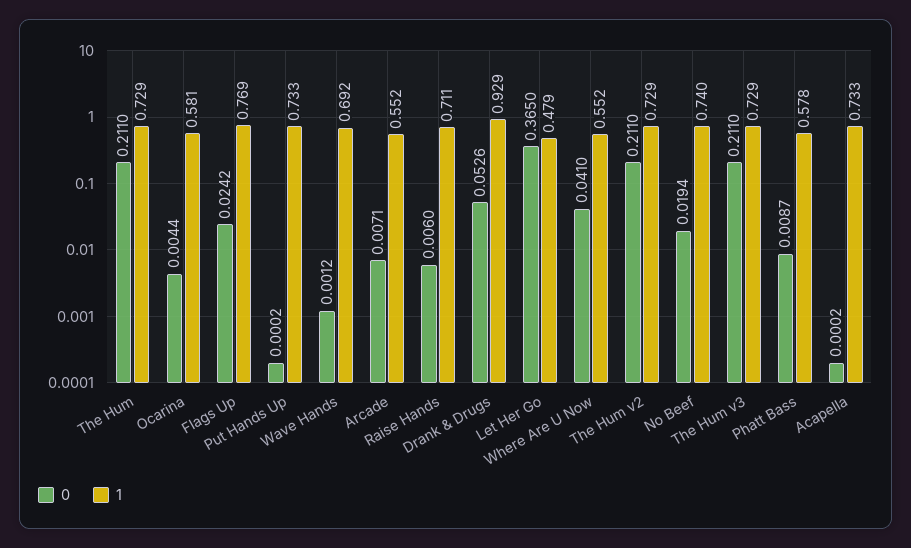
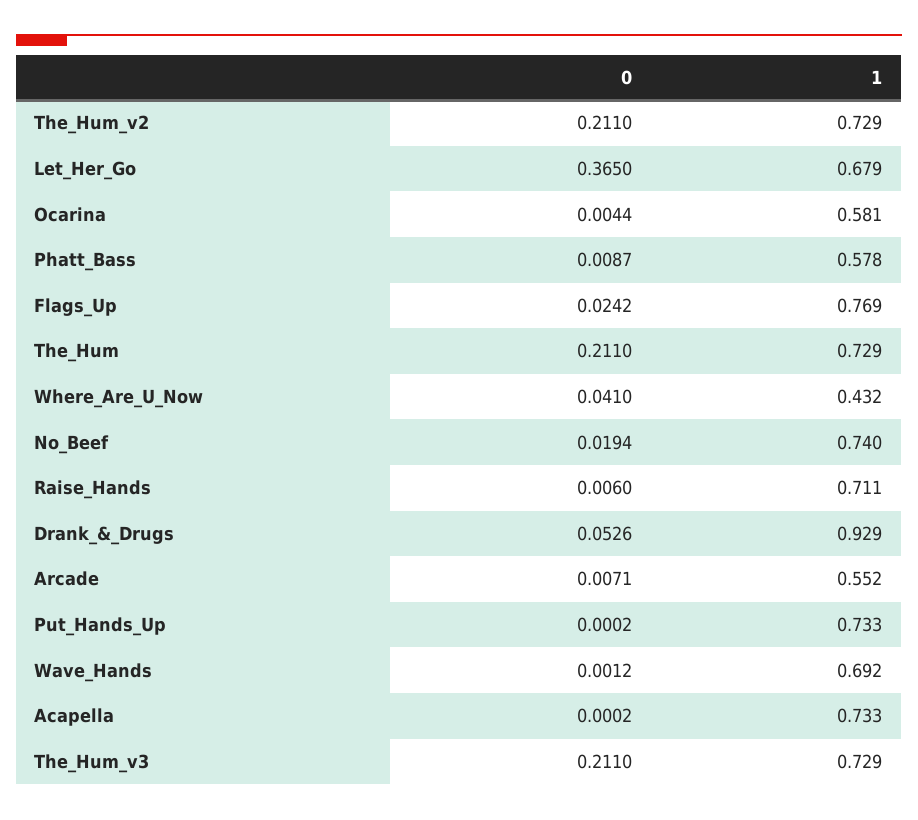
  {
    "0": {
      "The Hum": 0.211,
      "Ocarina": 0.0044,
      "Flags Up": 0.0242,
      "Put Hands Up": 0.0002,
      "Wave Hands": 0.0012,
      "Arcade": 0.0071,
      "Raise Hands": 0.006,
      "Drank & Drugs": 0.0526,
      "Let Her Go": 0.365,
      "Where Are U Now": 0.041,
      "The Hum v2": 0.211,
      "No Beef": 0.0194,
      "The Hum v3": 0.211,
      "Phatt Bass": 0.0087,
      "Acapella": 0.0002
    },
    "1": {
      "The Hum": 0.729,
      "Ocarina": 0.581,
      "Flags Up": 0.769,
      "Put Hands Up": 0.733,
      "Wave Hands": 0.692,
      "Arcade": 0.552,
      "Raise Hands": 0.711,
      "Drank & Drugs": 0.929,
-     "Let Her Go": 0.479,
+     "Let Her Go": 0.679,
-     "Where Are U Now": 0.552,
+     "Where Are U Now": 0.432,
      "The Hum v2": 0.729,
      "No Beef": 0.74,
      "The Hum v3": 0.729,
      "Phatt Bass": 0.578,
      "Acapella": 0.733
    }
  }

